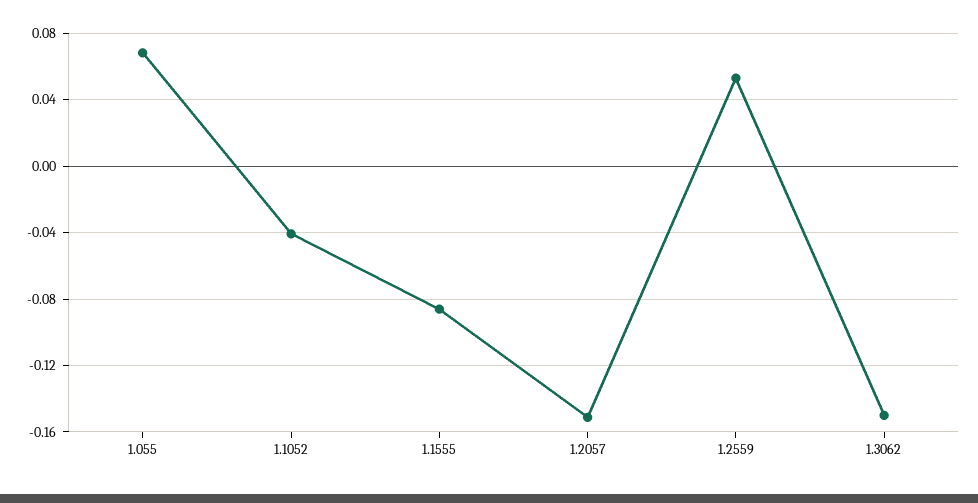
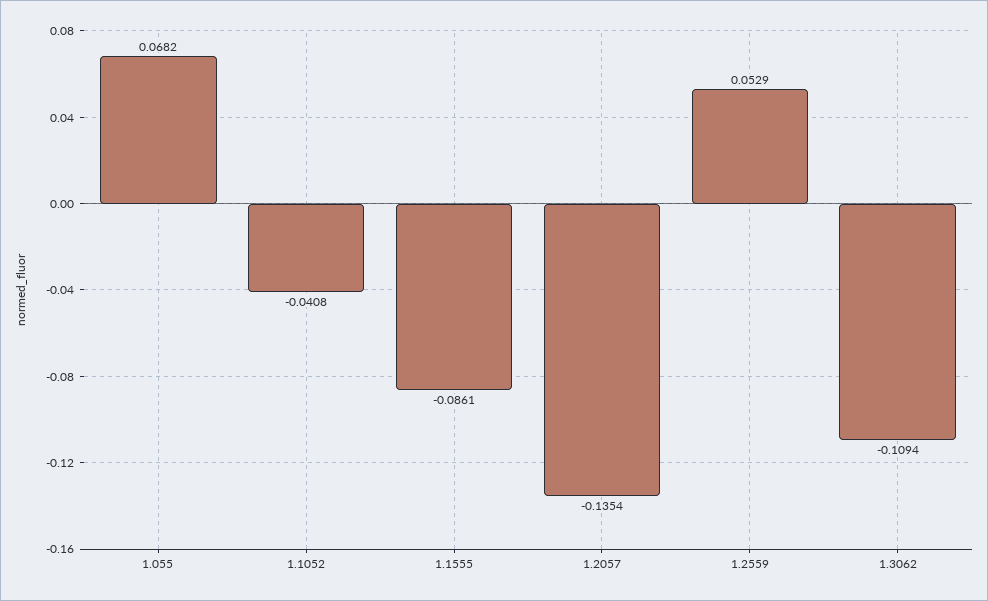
  {
    "1.055": 0.0682,
    "1.1052": -0.0408,
    "1.1555": -0.0861,
-   "1.2057": -0.15,
+   "1.2057": -0.1354,
    "1.2559": 0.0529,
-   "1.3062": -0.15
+   "1.3062": -0.1094
  }

